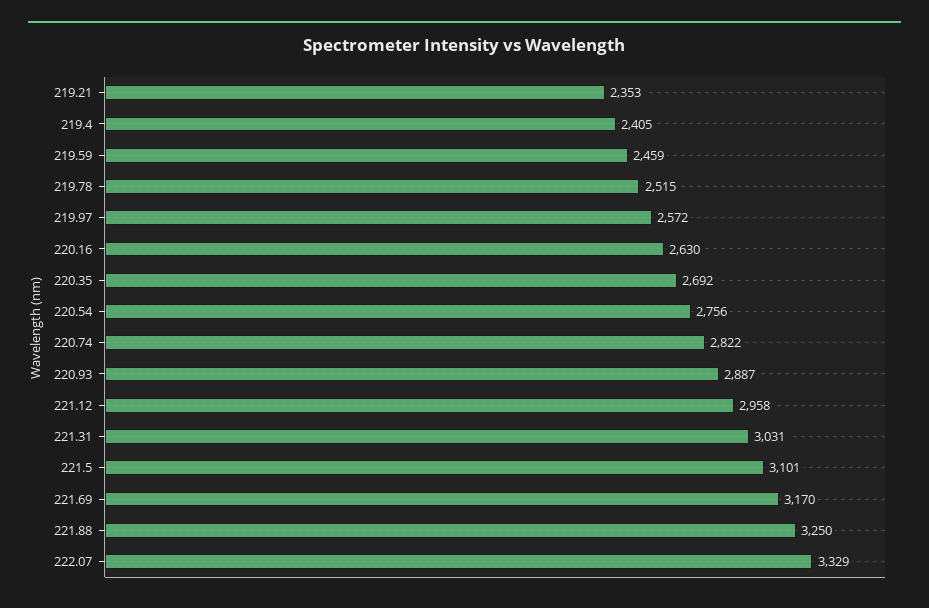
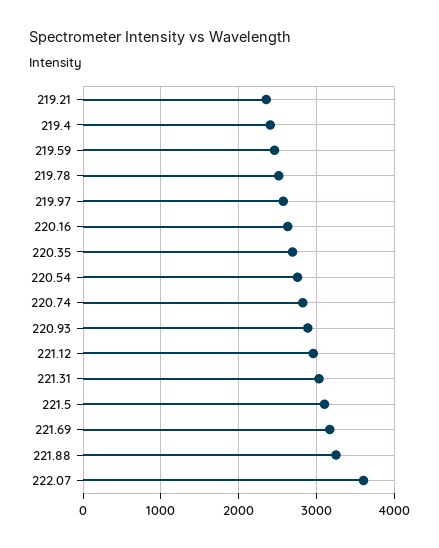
  {
    "219.21": 2353,
    "219.4": 2405,
    "219.59": 2459,
    "219.78": 2515,
    "219.97": 2572,
    "220.16": 2630,
    "220.35": 2692,
    "220.54": 2756,
    "220.74": 2822,
    "220.93": 2887,
    "221.12": 2958,
    "221.31": 3031,
    "221.5": 3101,
    "221.69": 3170,
    "221.88": 3250,
-   "222.07": 3329
+   "222.07": 3600
  }

